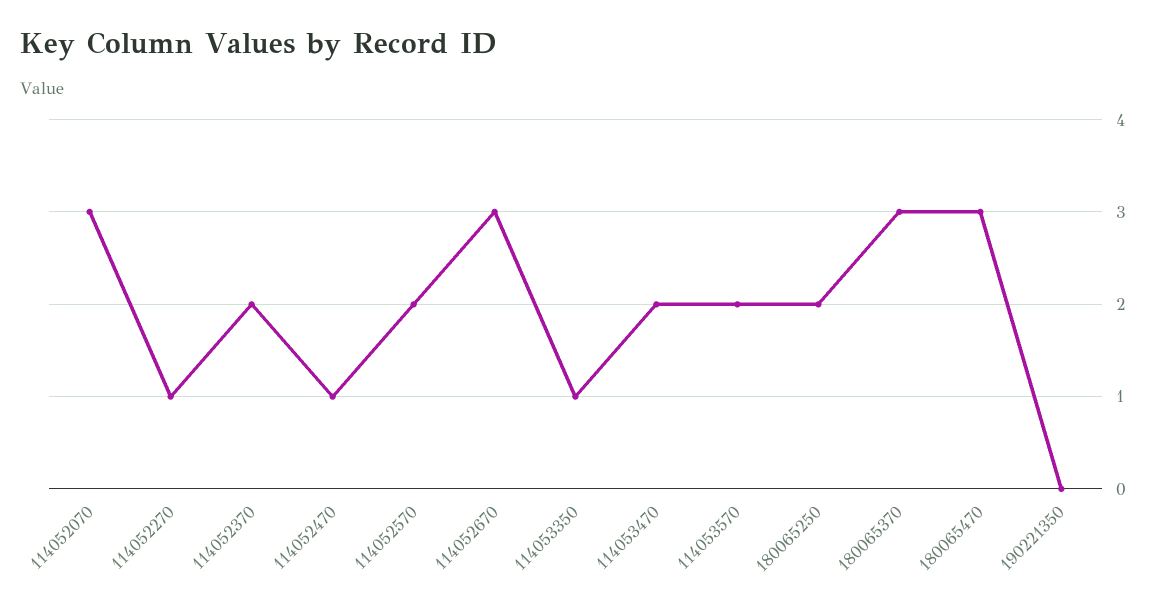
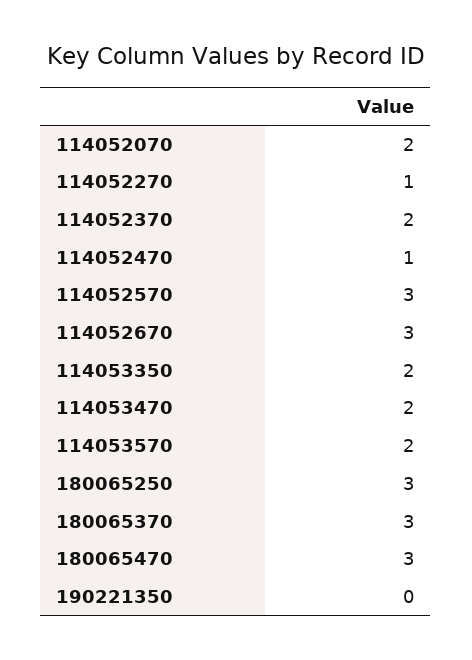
  {
-   "114052070": 3,
+   "114052070": 2,
    "114052270": 1,
    "114052370": 2,
    "114052470": 1,
-   "114052570": 2,
+   "114052570": 3,
    "114052670": 3,
-   "114053350": 1,
+   "114053350": 2,
    "114053470": 2,
    "114053570": 2,
-   "180065250": 2,
+   "180065250": 3,
    "180065370": 3,
    "180065470": 3,
    "190221350": 0
  }

